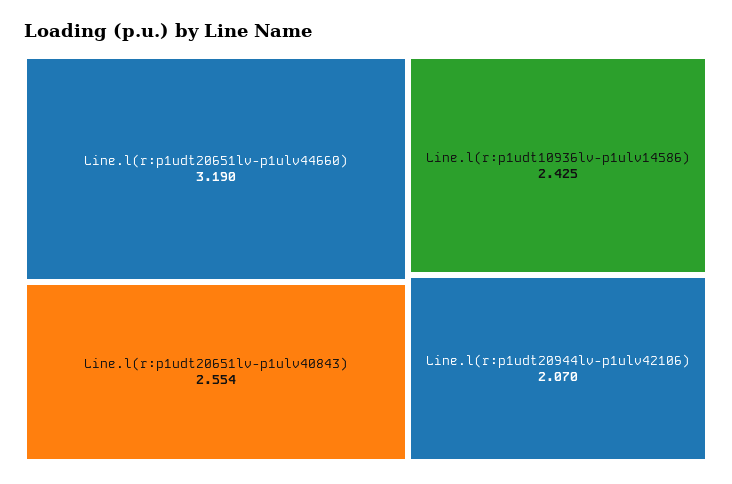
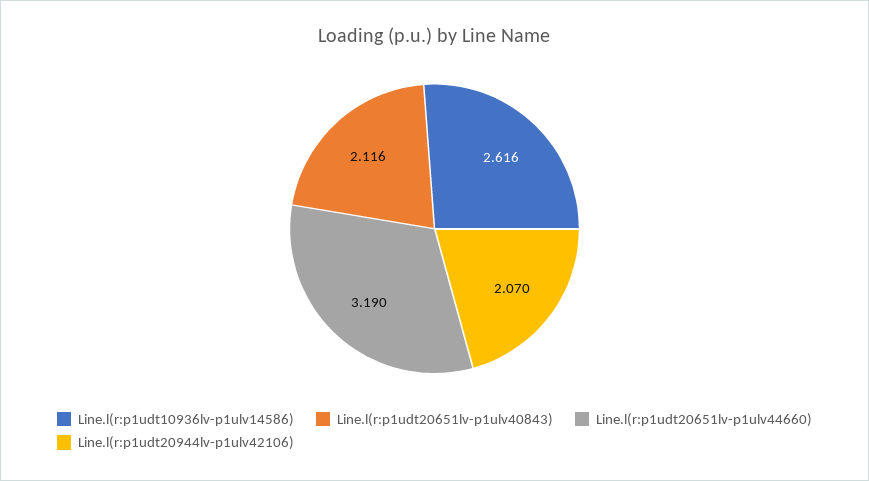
  {
    "Line.l(r:p1udt20651lv-p1ulv44660)": 3.19,
-   "Line.l(r:p1udt20651lv-p1ulv40843)": 2.554,
+   "Line.l(r:p1udt20651lv-p1ulv40843)": 2.116,
-   "Line.l(r:p1udt10936lv-p1ulv14586)": 2.425,
+   "Line.l(r:p1udt10936lv-p1ulv14586)": 2.616,
    "Line.l(r:p1udt20944lv-p1ulv42106)": 2.07
  }

